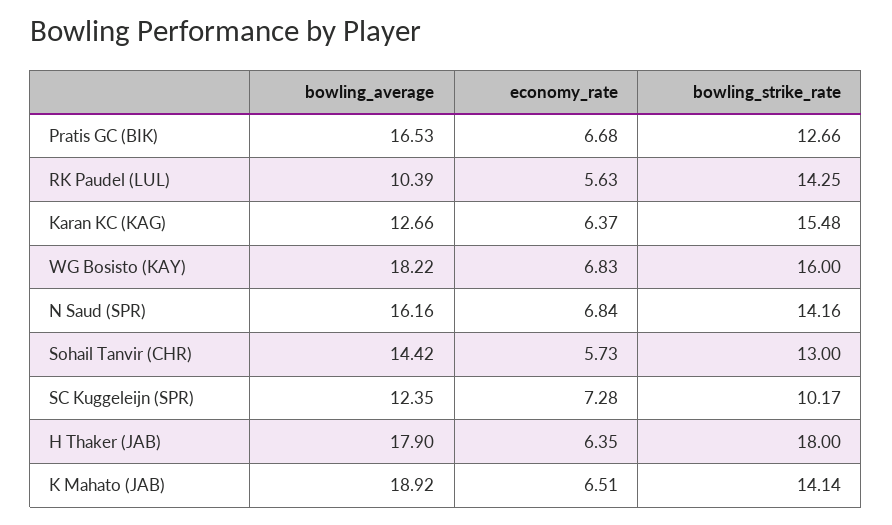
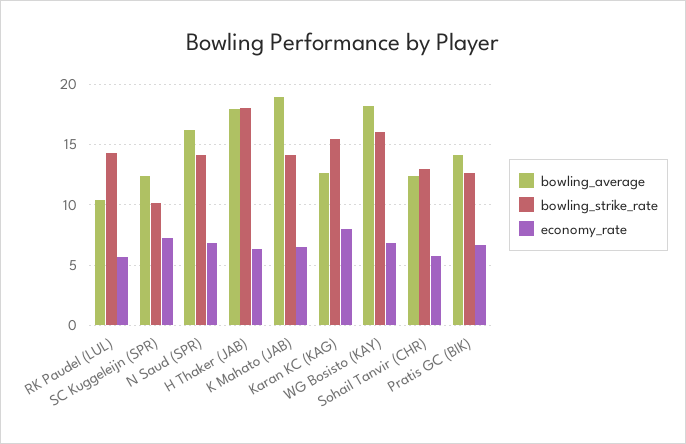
  {
    "bowling_average": {
-     "Pratis GC (BIK)": 16.53,
+     "Pratis GC (BIK)": 14,
      "RK Paudel (LUL)": 10.39,
      "Karan KC (KAG)": 12.66,
      "WG Bosisto (KAY)": 18.22,
      "N Saud (SPR)": 16.16,
-     "Sohail Tanvir (CHR)": 14.42,
+     "Sohail Tanvir (CHR)": 12.5,
      "SC Kuggeleijn (SPR)": 12.35,
      "H Thaker (JAB)": 17.9,
      "K Mahato (JAB)": 18.92
    },
    "economy_rate": {
      "Pratis GC (BIK)": 6.68,
      "RK Paudel (LUL)": 5.63,
-     "Karan KC (KAG)": 6.37,
+     "Karan KC (KAG)": 8,
      "WG Bosisto (KAY)": 6.83,
      "N Saud (SPR)": 6.84,
      "Sohail Tanvir (CHR)": 5.73,
      "SC Kuggeleijn (SPR)": 7.28,
      "H Thaker (JAB)": 6.35,
      "K Mahato (JAB)": 6.51
    },
    "bowling_strike_rate": {
      "Pratis GC (BIK)": 12.66,
      "RK Paudel (LUL)": 14.25,
      "Karan KC (KAG)": 15.48,
      "WG Bosisto (KAY)": 16,
      "N Saud (SPR)": 14.16,
      "Sohail Tanvir (CHR)": 13,
      "SC Kuggeleijn (SPR)": 10.17,
      "H Thaker (JAB)": 18,
      "K Mahato (JAB)": 14.14
    }
  }

